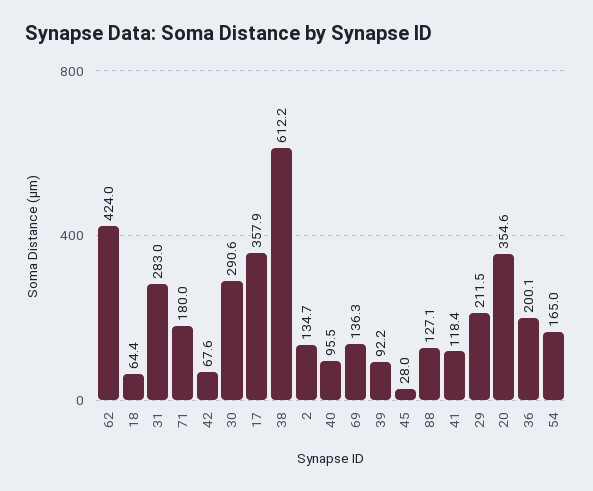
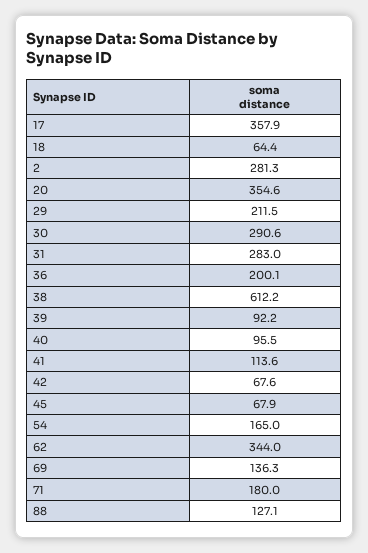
  {
-   "62": 424,
+   "62": 344,
    "18": 64.4,
    "31": 283,
    "71": 180,
    "42": 67.6,
    "30": 290.6,
    "17": 357.9,
    "38": 612.2,
-   "2": 134.7,
+   "2": 281.3,
    "40": 95.5,
    "69": 136.3,
    "39": 92.2,
-   "45": 28,
+   "45": 67.9,
    "88": 127.1,
-   "41": 118.4,
+   "41": 113.6,
    "29": 211.5,
    "20": 354.6,
    "36": 200.1,
    "54": 165
  }

